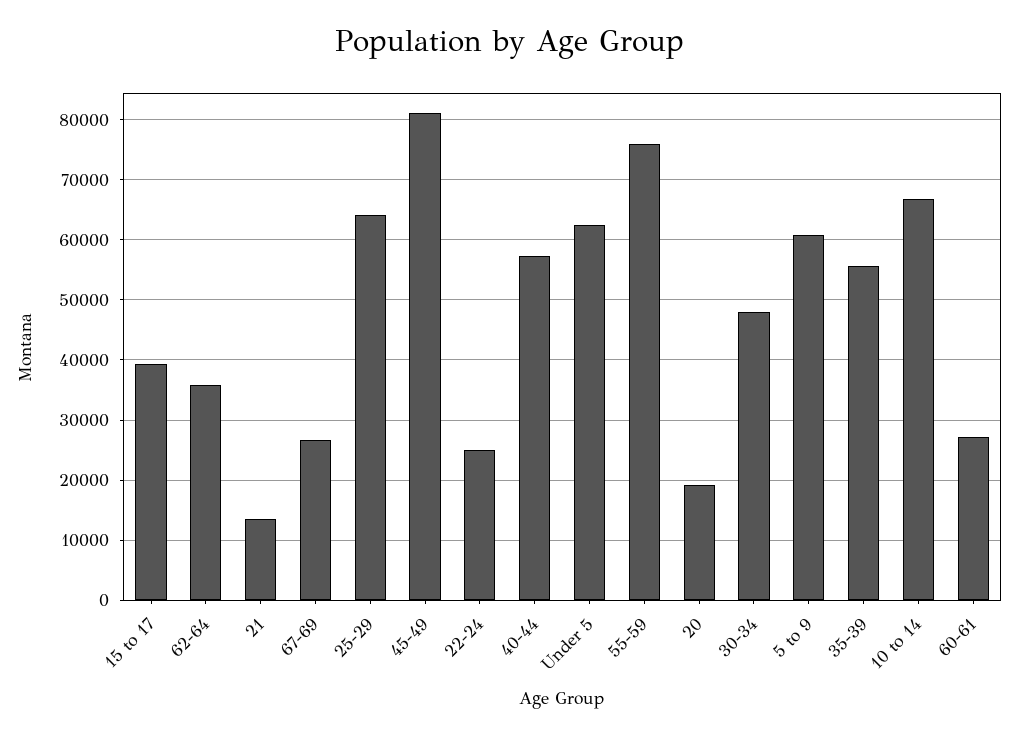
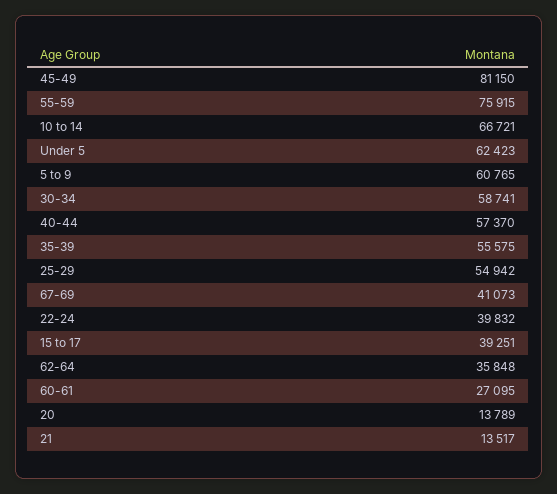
  {
    "15 to 17": 39251,
    "62-64": 35848,
    "21": 13517,
-   "67-69": 27000,
+   "67-69": 41073,
-   "25-29": 64000,
+   "25-29": 54942,
    "45-49": 81150,
-   "22-24": 25000,
+   "22-24": 39832,
    "40-44": 57370,
    "Under 5": 62423,
    "55-59": 75915,
-   "20": 19000,
+   "20": 13789,
-   "30-34": 48000,
+   "30-34": 58741,
    "5 to 9": 60765,
    "35-39": 55575,
    "10 to 14": 66721,
    "60-61": 27095
  }

